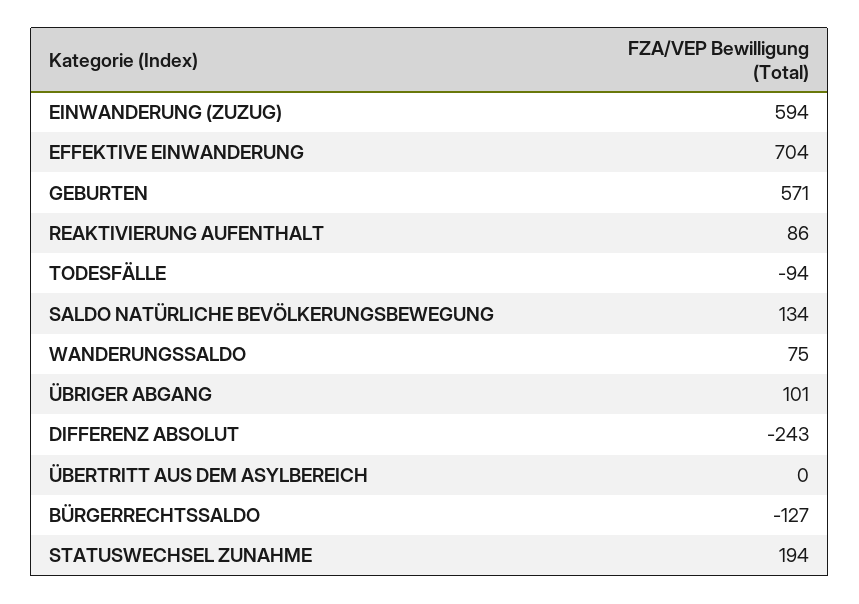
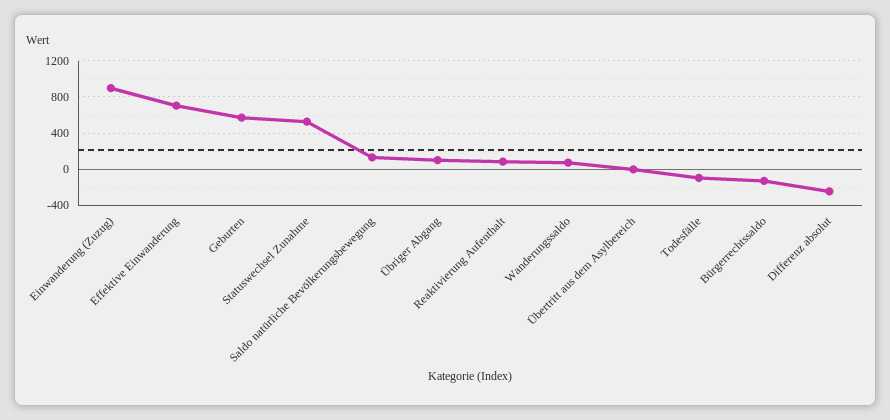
  {
-   "EINWANDERUNG (ZUZUG)": 594,
+   "EINWANDERUNG (ZUZUG)": 900,
    "EFFEKTIVE EINWANDERUNG": 704,
    "GEBURTEN": 571,
    "REAKTIVIERUNG AUFENTHALT": 86,
    "TODESFÄLLE": -94,
    "SALDO NATÜRLICHE BEVÖLKERUNGSBEWEGUNG": 134,
    "WANDERUNGSSALDO": 75,
    "ÜBRIGER ABGANG": 101,
    "DIFFERENZ ABSOLUT": -243,
    "ÜBERTRITT AUS DEM ASYLBEREICH": 0,
    "BÜRGERRECHTSSALDO": -127,
-   "STATUSWECHSEL ZUNAHME": 194
+   "STATUSWECHSEL ZUNAHME": 500
  }

